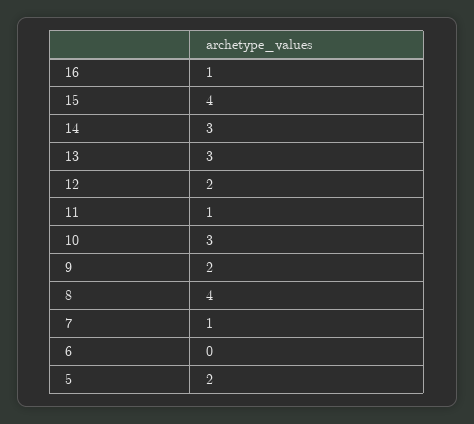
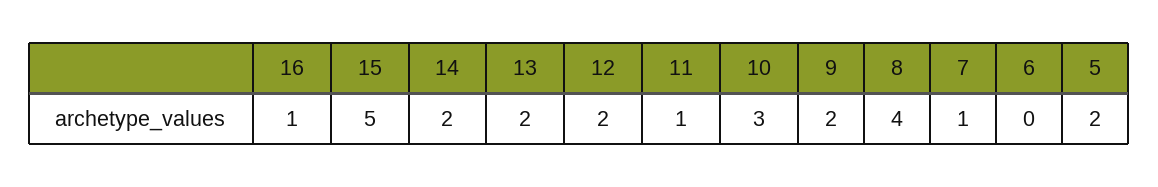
  {
    "16": 1,
-   "15": 4,
+   "15": 5,
-   "14": 3,
+   "14": 2,
-   "13": 3,
+   "13": 2,
    "12": 2,
    "11": 1,
    "10": 3,
    "9": 2,
    "8": 4,
    "7": 1,
    "6": 0,
    "5": 2
  }

